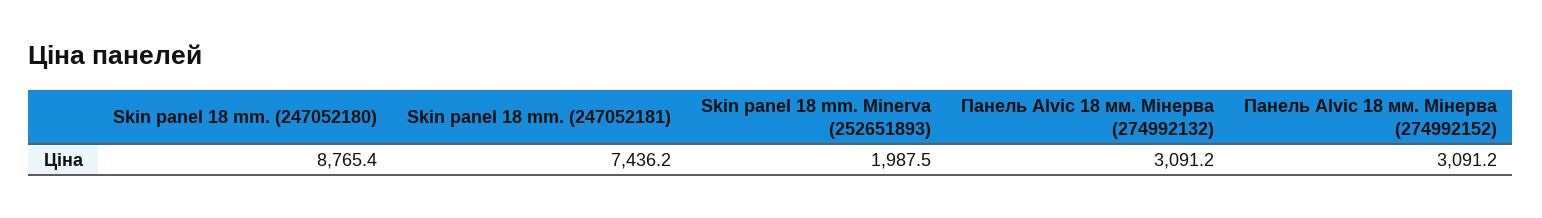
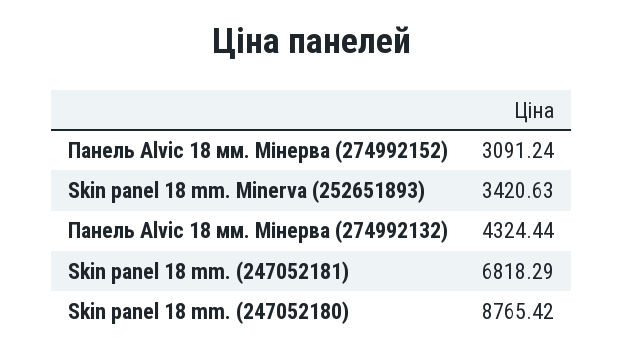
  {
    "Skin panel 18 mm. (247052180)": 8765.42,
-   "Skin panel 18 mm. (247052181)": 7436.2,
+   "Skin panel 18 mm. (247052181)": 6818.29,
-   "Skin panel 18 mm. Minerva (252651893)": 1987.5,
+   "Skin panel 18 mm. Minerva (252651893)": 3420.63,
-   "Панель Alvic 18 мм. Мінерва (274992132)": 3091.2,
+   "Панель Alvic 18 мм. Мінерва (274992132)": 4324.44,
    "Панель Alvic 18 мм. Мінерва (274992152)": 3091.24
  }

